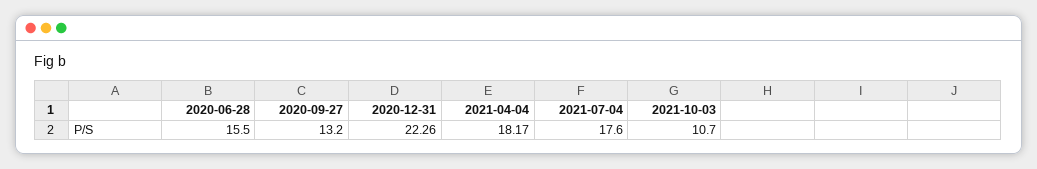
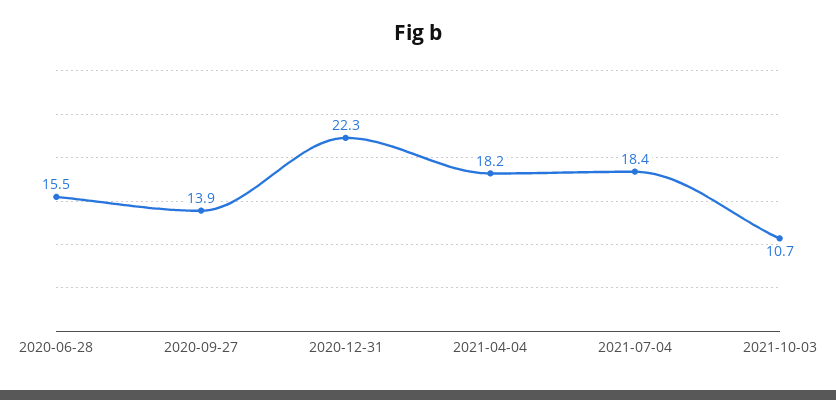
  {
    "2020-06-28": 15.5,
-   "2020-09-27": 13.2,
+   "2020-09-27": 13.9,
    "2020-12-31": 22.26,
    "2021-04-04": 18.17,
-   "2021-07-04": 17.6,
+   "2021-07-04": 18.4,
    "2021-10-03": 10.7
  }

